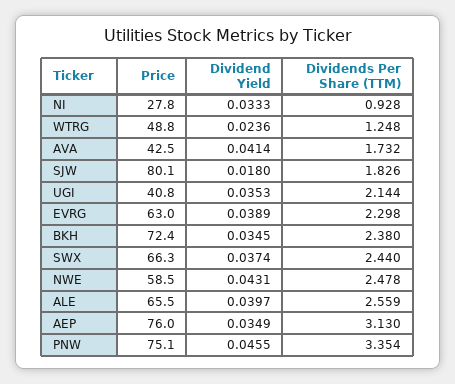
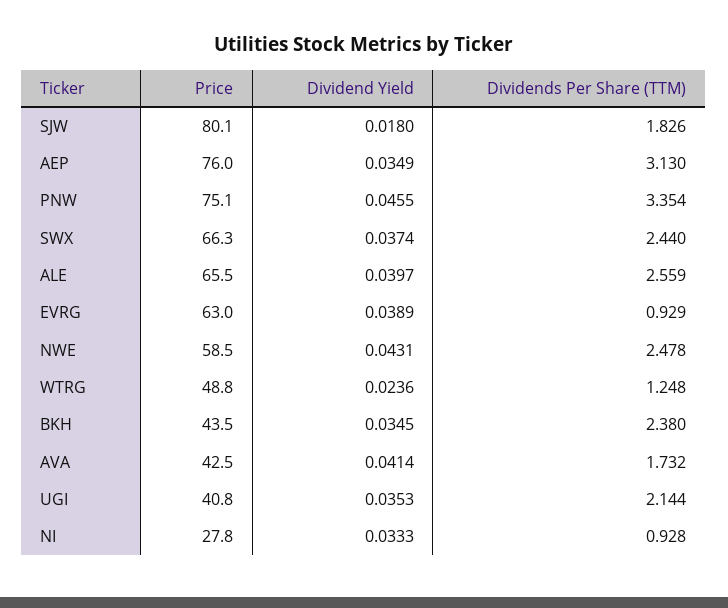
  {
    "Price": {
      "NI": 27.8,
      "WTRG": 48.8,
      "AVA": 42.5,
      "SJW": 80.1,
      "UGI": 40.8,
      "EVRG": 63,
-     "BKH": 72.4,
+     "BKH": 43.5,
      "SWX": 66.3,
      "NWE": 58.5,
      "ALE": 65.5,
      "AEP": 76,
      "PNW": 75.1
    },
    "Dividend Yield": {
      "NI": 0.0333,
      "WTRG": 0.0236,
      "AVA": 0.0414,
      "SJW": 0.018,
      "UGI": 0.0353,
      "EVRG": 0.0389,
      "BKH": 0.0345,
      "SWX": 0.0374,
      "NWE": 0.0431,
      "ALE": 0.0397,
      "AEP": 0.0349,
      "PNW": 0.0455
    },
    "Dividends Per Share (TTM)": {
      "NI": 0.928,
      "WTRG": 1.248,
      "AVA": 1.732,
      "SJW": 1.826,
      "UGI": 2.144,
-     "EVRG": 2.298,
+     "EVRG": 0.929,
      "BKH": 2.38,
      "SWX": 2.44,
      "NWE": 2.478,
      "ALE": 2.559,
      "AEP": 3.13,
      "PNW": 3.354
    }
  }

